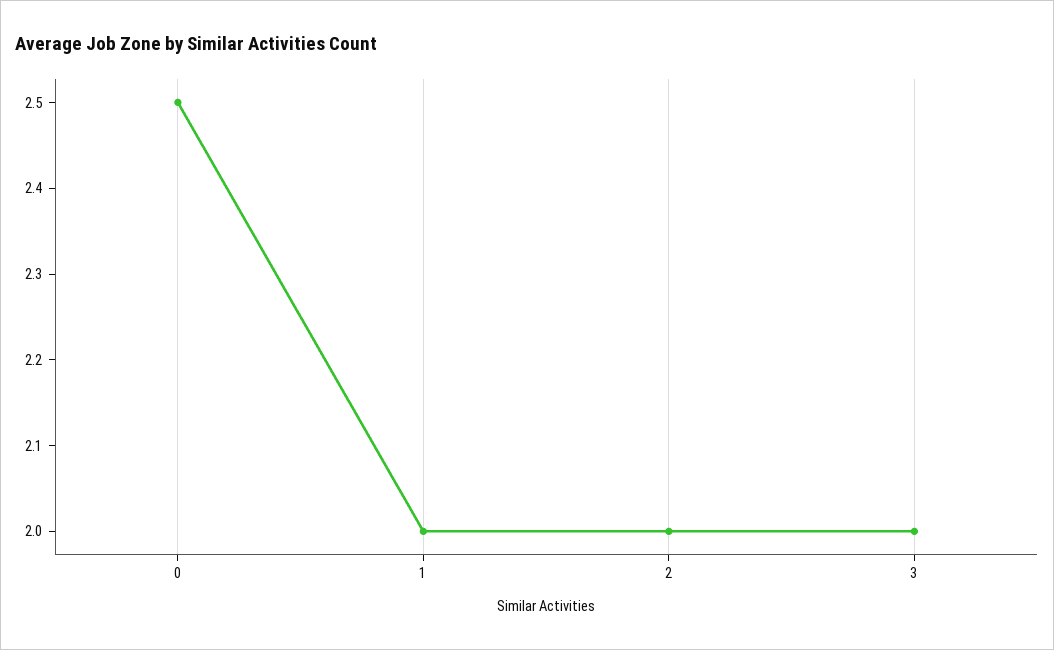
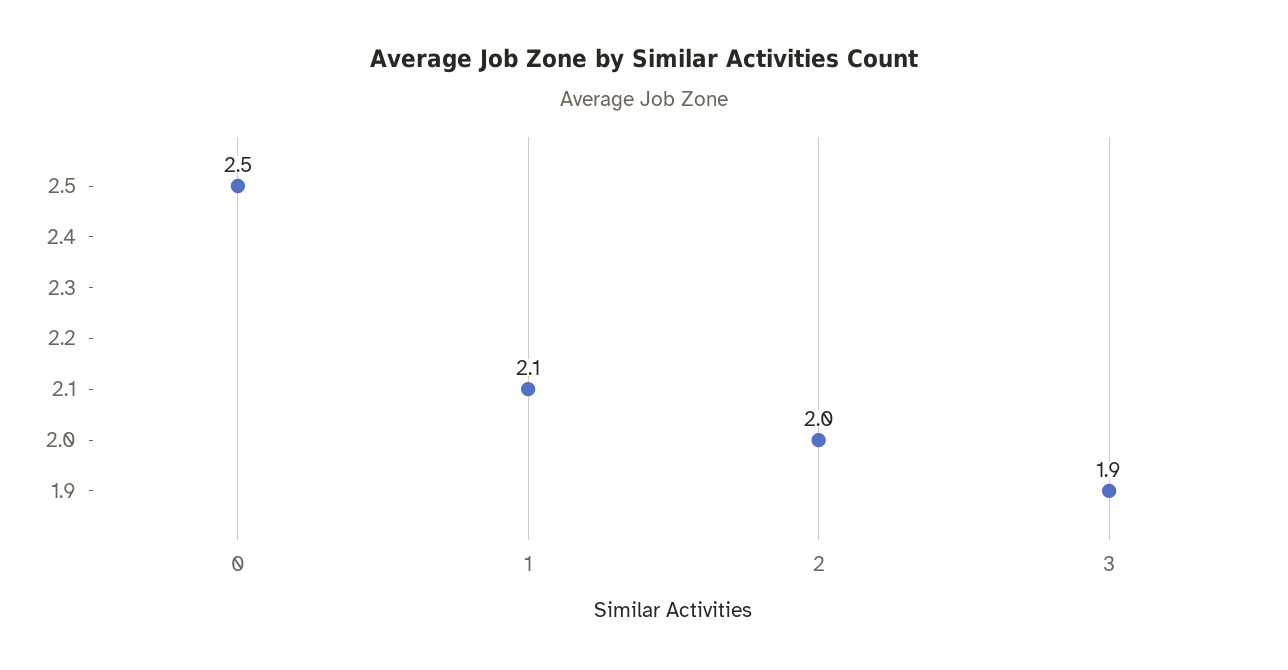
  {
    "0": 2.5,
-   "1": 2,
+   "1": 2.1,
    "2": 2,
-   "3": 2
+   "3": 1.9
  }

